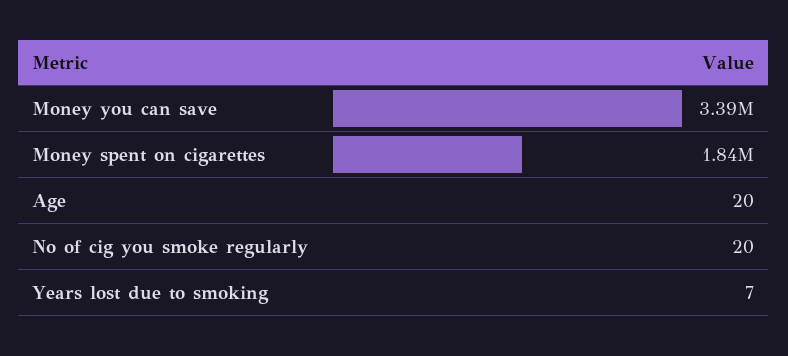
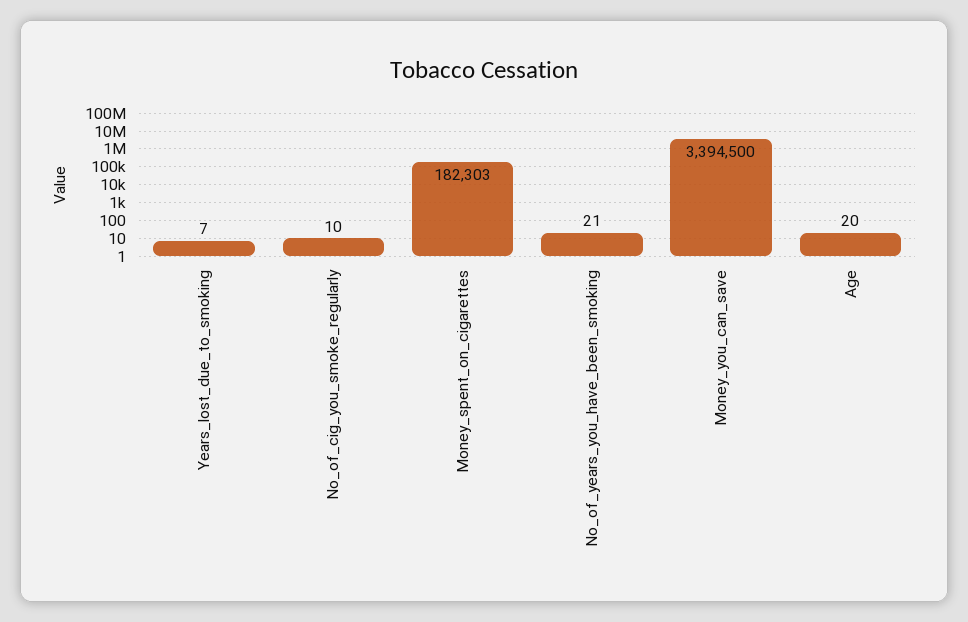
  {
    "Money you can save": 3394500,
-   "Money spent on cigarettes": 1840000,
+   "Money spent on cigarettes": 182303,
    "Age": 20,
-   "No of cig you smoke regularly": 20,
+   "No of cig you smoke regularly": 10,
-   "Years lost due to smoking": 7
+   "Years lost due to smoking": 7,
+   "No_of_years_you_have_been_smoking": 21
  }

